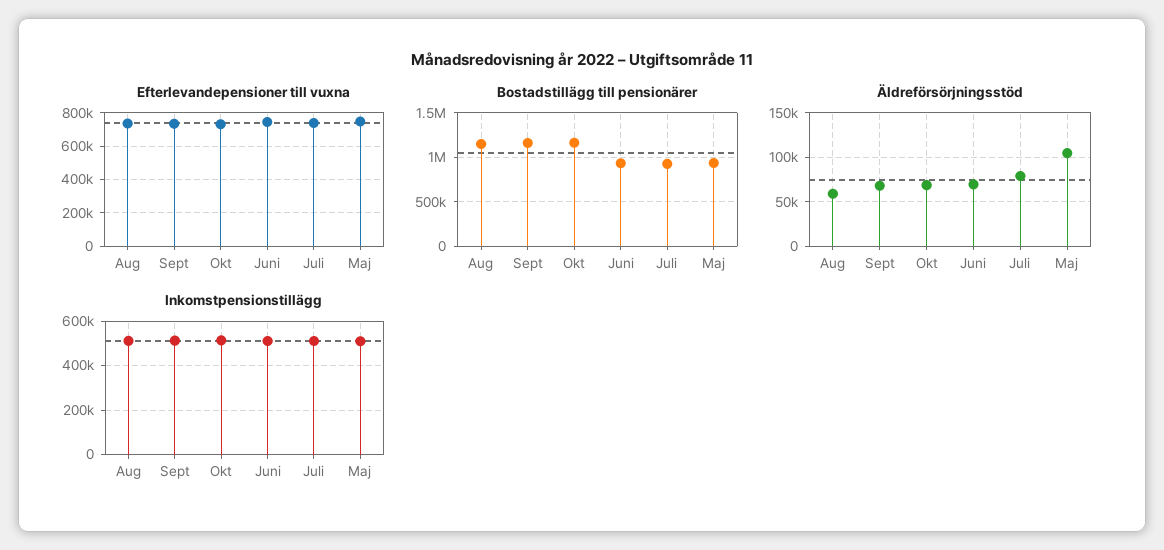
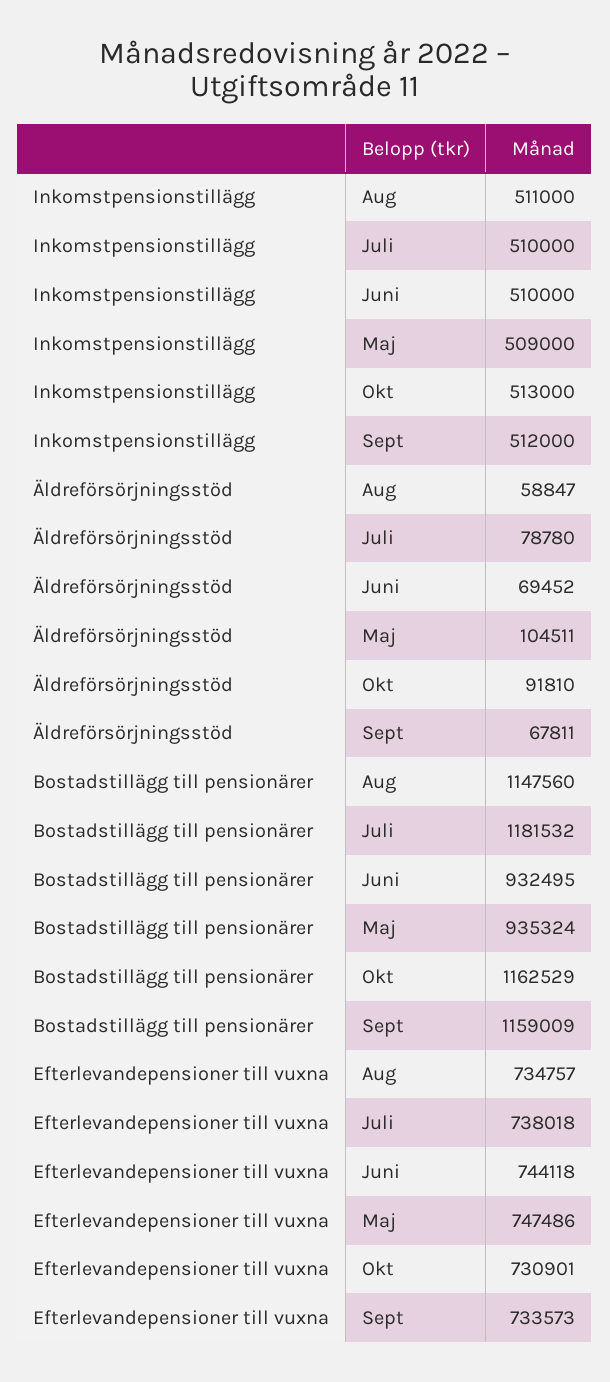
  {
    "Efterlevandepensioner till vuxna": {
      "Aug": 734757,
      "Sept": 733573,
      "Okt": 730901,
      "Juni": 744118,
      "Juli": 738018,
      "Maj": 747486
    },
    "Bostadstillägg till pensionärer": {
      "Aug": 1147560,
      "Sept": 1159009,
      "Okt": 1162529,
      "Juni": 932495,
-     "Juli": 900000,
+     "Juli": 1181532,
      "Maj": 935324
    },
    "Äldreförsörjningsstöd": {
      "Aug": 58847,
      "Sept": 67811,
-     "Okt": 70000,
+     "Okt": 91810,
      "Juni": 69452,
      "Juli": 78780,
      "Maj": 104511
    },
    "Inkomstpensionstillägg": {
      "Aug": 511000,
      "Sept": 512000,
      "Okt": 513000,
      "Juni": 510000,
      "Juli": 510000,
      "Maj": 509000
    }
  }

